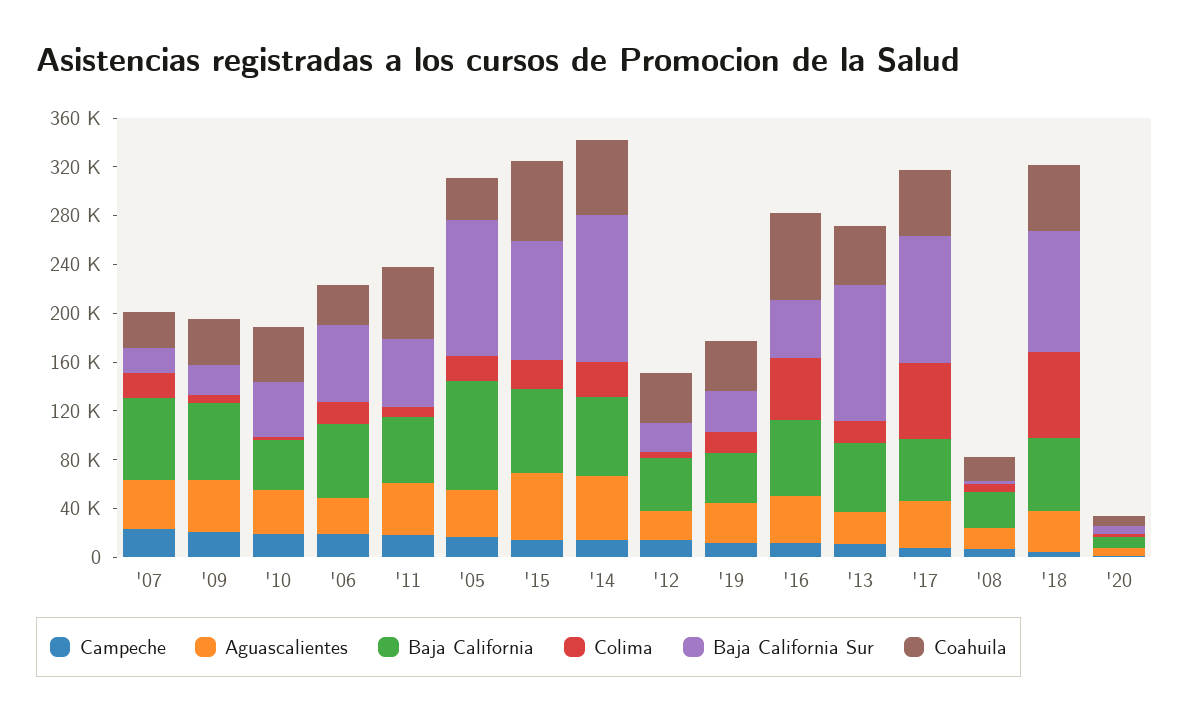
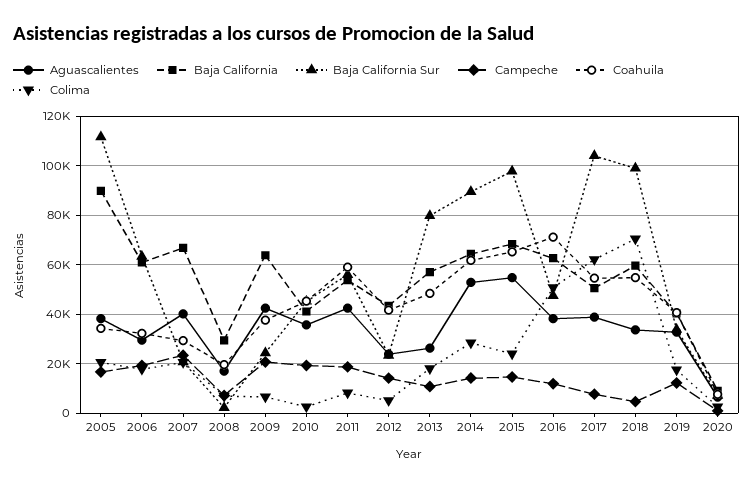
  {
    "Campeche": {
      "'07": 22500,
      "'09": 20000,
      "'10": 20000,
      "'06": 20000,
      "'11": 17500,
      "'05": 17500,
      "'15": 15000,
      "'14": 15000,
      "'12": 15000,
      "'19": 12500,
      "'16": 12500,
      "'13": 10000,
      "'17": 7500,
      "'08": 7500,
      "'18": 5000,
      "'20": 0
    },
    "Aguascalientes": {
      "'07": 40000,
      "'09": 42500,
      "'10": 35000,
      "'06": 30000,
      "'11": 42500,
      "'05": 37500,
      "'15": 55000,
      "'14": 52500,
      "'12": 25000,
      "'19": 32500,
      "'16": 37500,
      "'13": 27500,
      "'17": 40000,
      "'08": 17500,
      "'18": 32500,
      "'20": 7500
    },
    "Baja California": {
      "'07": 67500,
      "'09": 65000,
      "'10": 40000,
      "'06": 60000,
      "'11": 52500,
      "'05": 90000,
      "'15": 67500,
      "'14": 65000,
      "'12": 42500,
      "'19": 40000,
      "'16": 62500,
      "'13": 57500,
      "'17": 50000,
      "'08": 30000,
      "'18": 60000,
      "'20": 10000
    },
    "Colima": {
      "'07": 20000,
      "'09": 7500,
      "'10": 2500,
      "'06": 17500,
      "'11": 7500,
      "'05": 20000,
      "'15": 25000,
      "'14": 27500,
      "'12": 5000,
      "'19": 17500,
      "'16": 50000,
      "'13": 17500,
      "'17": 62500,
      "'08": 7500,
      "'18": 70000,
      "'20": 2500
    },
    "Baja California Sur": {
      "'07": 20000,
      "'09": 25000,
      "'10": 45000,
      "'06": 62500,
      "'11": 55000,
      "'05": 112500,
      "'15": 97500,
-     "'14": 120000,
+     "'14": 90000,
      "'12": 22500,
      "'19": 35000,
      "'16": 47500,
-     "'13": 110000,
+     "'13": 80000,
      "'17": 105000,
      "'08": 2500,
      "'18": 100000,
      "'20": 7500
    },
    "Coahuila": {
      "'07": 30000,
      "'09": 37500,
      "'10": 45000,
      "'06": 32500,
      "'11": 60000,
      "'05": 35000,
      "'15": 65000,
      "'14": 62500,
      "'12": 42500,
      "'19": 40000,
      "'16": 70000,
      "'13": 47500,
      "'17": 55000,
      "'08": 20000,
      "'18": 55000,
      "'20": 7500
    }
  }

